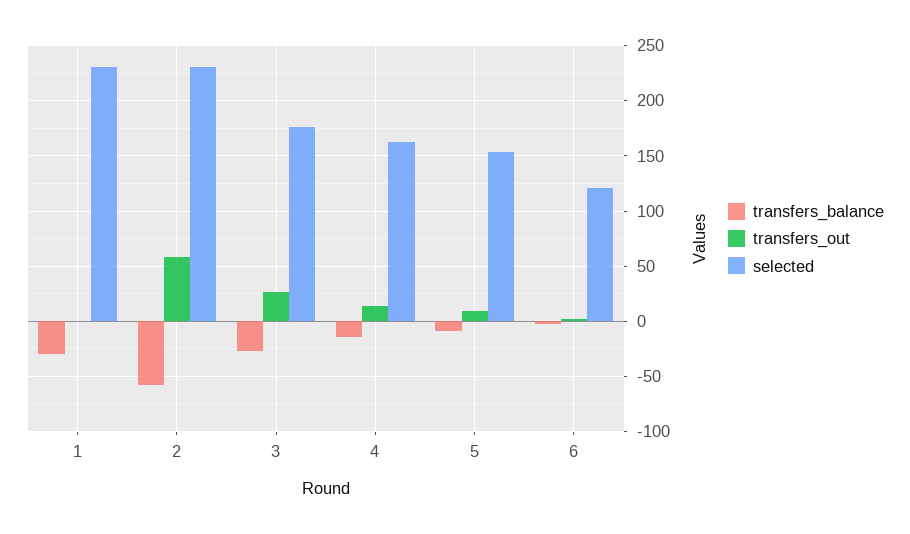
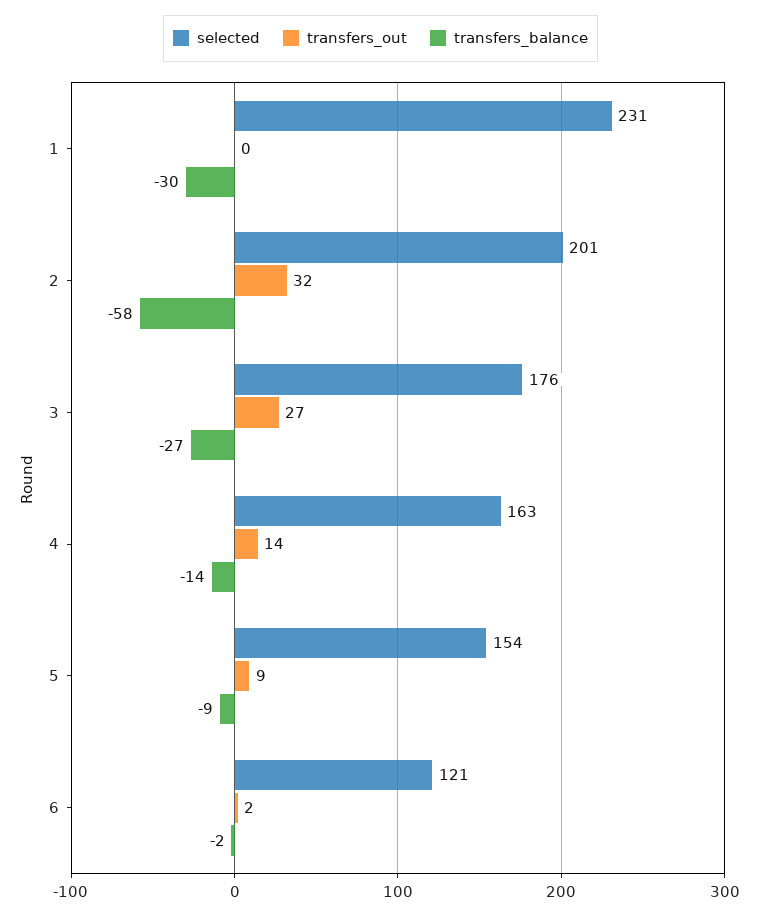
  {
    "transfers_balance": {
      "1": -30,
      "2": -58,
      "3": -27,
      "4": -14,
      "5": -9,
      "6": -2
    },
    "transfers_out": {
      "1": 0,
-     "2": 60,
+     "2": 32,
      "3": 27,
      "4": 14,
      "5": 9,
      "6": 2
    },
    "selected": {
      "1": 231,
-     "2": 230,
+     "2": 201,
      "3": 176,
      "4": 163,
      "5": 154,
      "6": 121
    }
  }

